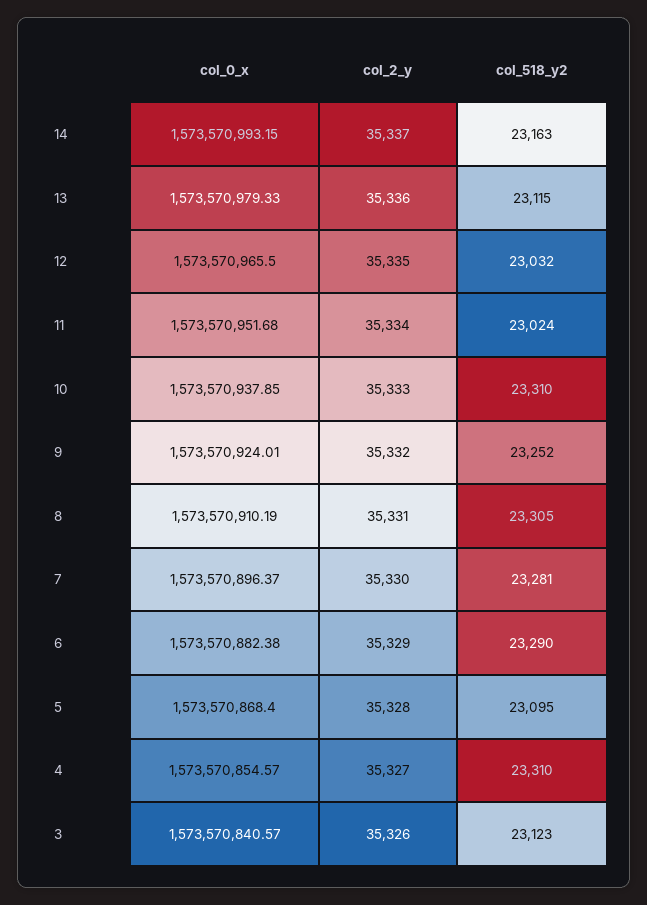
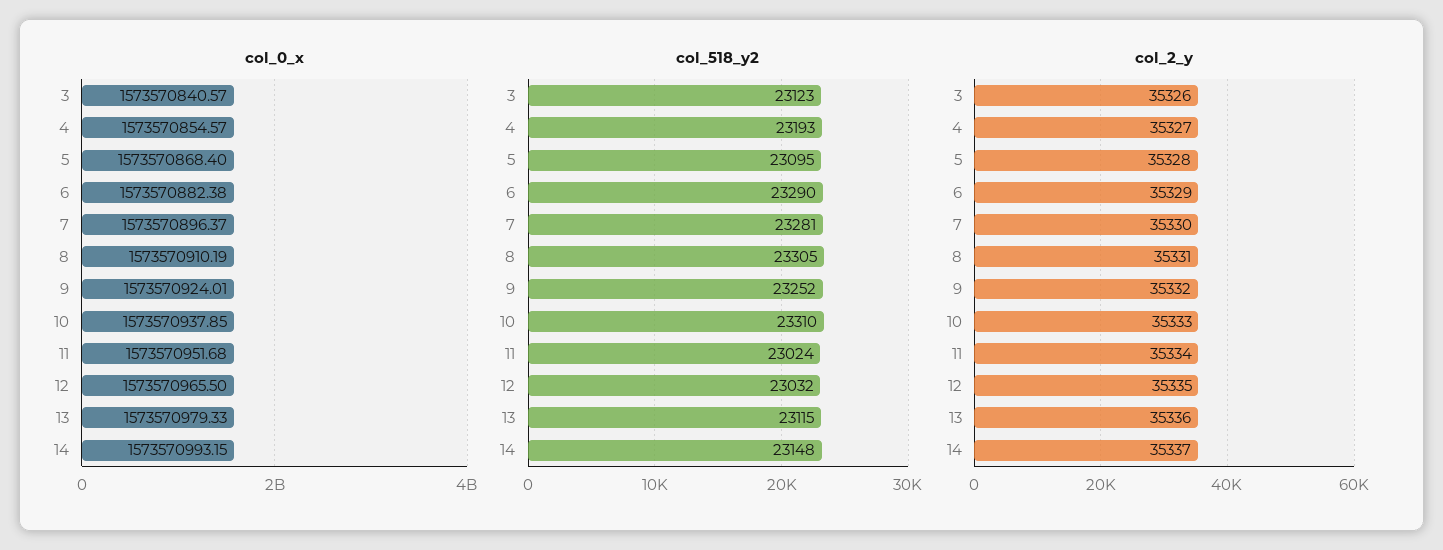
  {
    "col_0_x": {
      "14": 1573570993.15,
      "13": 1573570979.33,
      "12": 1573570965.5,
      "11": 1573570951.68,
      "10": 1573570937.85,
      "9": 1573570924.01,
      "8": 1573570910.19,
      "7": 1573570896.37,
      "6": 1573570882.38,
      "5": 1573570868.4,
      "4": 1573570854.57,
      "3": 1573570840.57
    },
    "col_2_y": {
      "14": 35337,
      "13": 35336,
      "12": 35335,
      "11": 35334,
      "10": 35333,
      "9": 35332,
      "8": 35331,
      "7": 35330,
      "6": 35329,
      "5": 35328,
      "4": 35327,
      "3": 35326
    },
    "col_518_y2": {
-     "14": 23163,
+     "14": 23148,
      "13": 23115,
      "12": 23032,
      "11": 23024,
      "10": 23310,
      "9": 23252,
      "8": 23305,
      "7": 23281,
      "6": 23290,
      "5": 23095,
-     "4": 23310,
+     "4": 23193,
      "3": 23123
    }
  }

